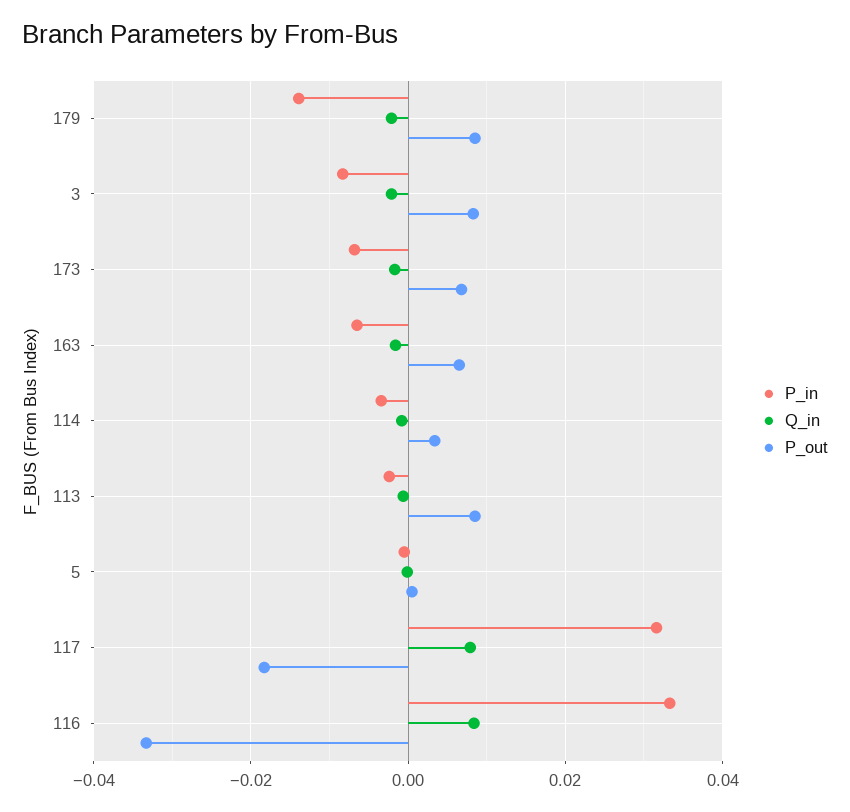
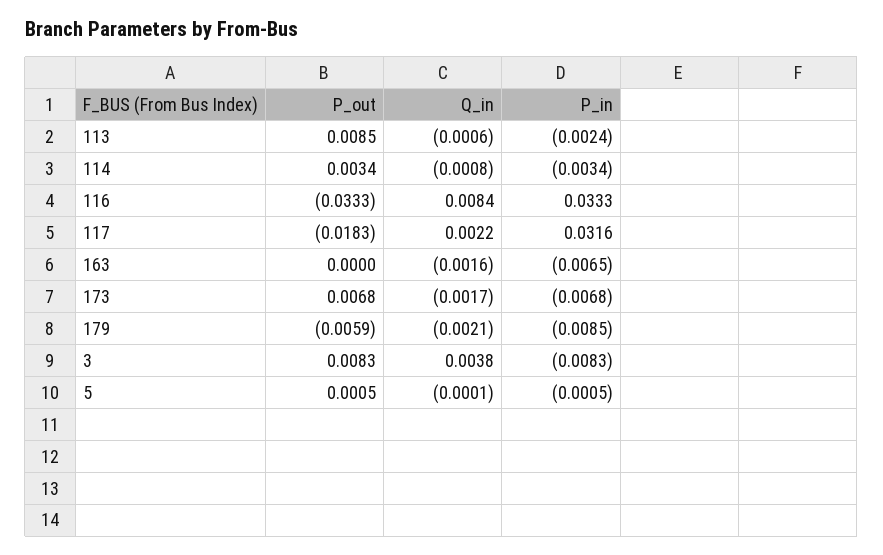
  {
    "P_in": {
-     "179": -0.014,
+     "179": -0.0085,
      "3": -0.0083,
      "173": -0.0068,
      "163": -0.0065,
      "114": -0.0034,
      "113": -0.0024,
      "5": -0.0005,
      "117": 0.0316,
      "116": 0.0333
    },
    "Q_in": {
      "179": -0.0021,
-     "3": -0.002,
+     "3": 0.0038,
      "173": -0.0017,
      "163": -0.0016,
      "114": -0.0008,
      "113": -0.0006,
      "5": -0.0001,
-     "117": 0.008,
+     "117": 0.0022,
      "116": 0.0084
    },
    "P_out": {
-     "179": 0.008,
+     "179": -0.0059,
      "3": 0.0083,
      "173": 0.0068,
-     "163": 0.006,
+     "163": 0,
      "114": 0.0034,
      "113": 0.0085,
      "5": 0.0005,
      "117": -0.0183,
      "116": -0.0333
    }
  }

